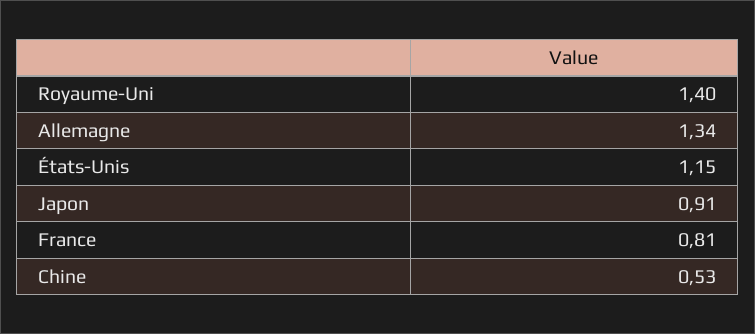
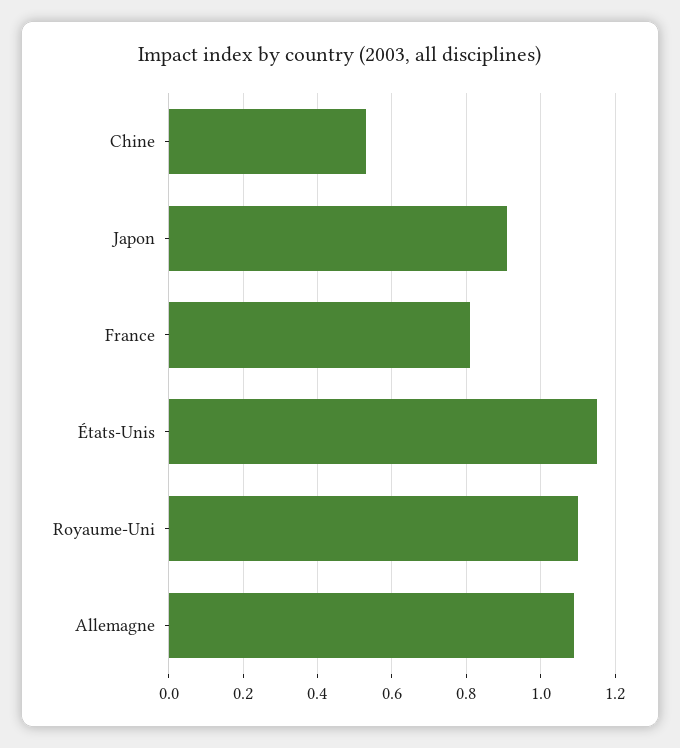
  {
-   "Royaume-Uni": 1.4,
+   "Royaume-Uni": 1.1,
-   "Allemagne": 1.34,
+   "Allemagne": 1.1,
    "États-Unis": 1.15,
    "Japon": 0.91,
    "France": 0.81,
    "Chine": 0.53
  }

